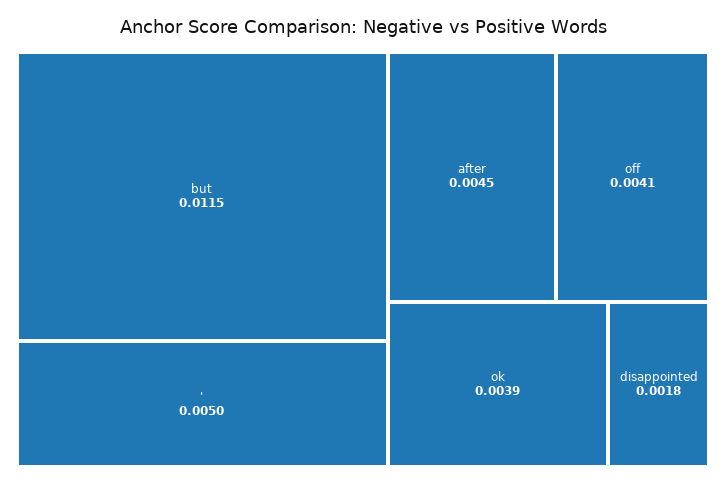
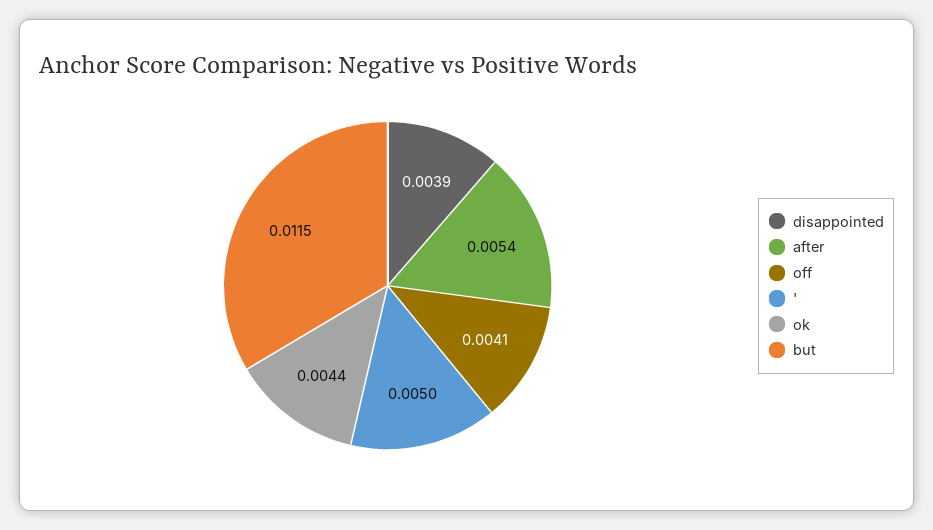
  {
    "but": 0.0115,
    "'": 0.005,
-   "after": 0.0045,
+   "after": 0.0054,
    "off": 0.0041,
-   "ok": 0.0039,
+   "ok": 0.0044,
-   "disappointed": 0.0018
+   "disappointed": 0.0039
  }

